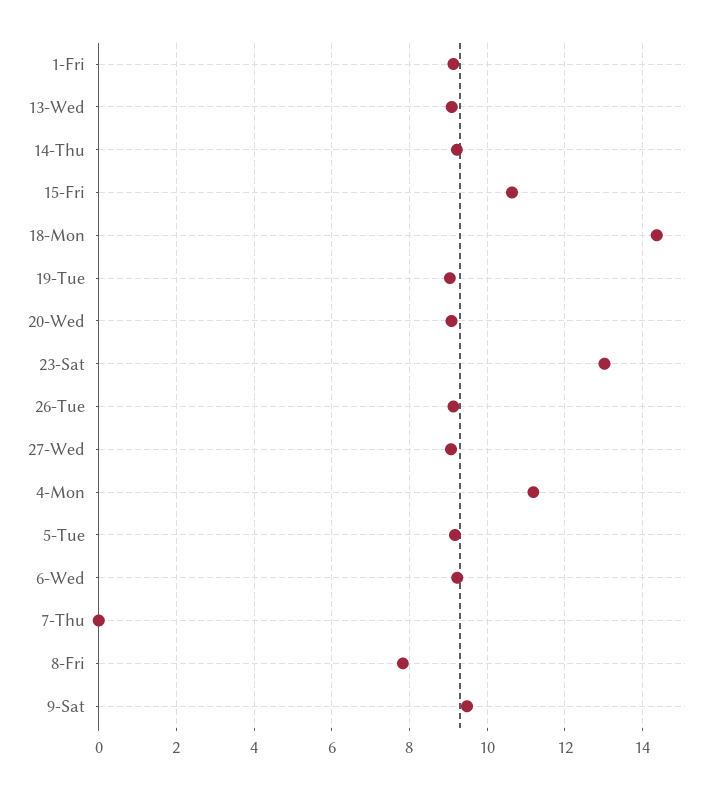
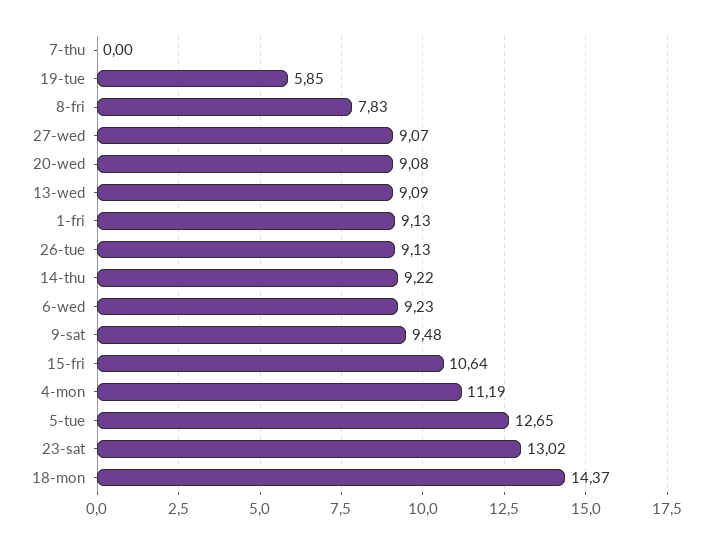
  {
    "1-Fri": 9.13,
    "13-Wed": 9.09,
    "14-Thu": 9.22,
    "15-Fri": 10.64,
    "18-Mon": 14.37,
-   "19-Tue": 9,
+   "19-Tue": 5.85,
    "20-Wed": 9.08,
    "23-Sat": 13.02,
    "26-Tue": 9.13,
    "27-Wed": 9.07,
    "4-Mon": 11.19,
-   "5-Tue": 9.2,
+   "5-Tue": 12.65,
    "6-Wed": 9.23,
    "7-Thu": 0,
    "8-Fri": 7.83,
    "9-Sat": 9.48
  }

